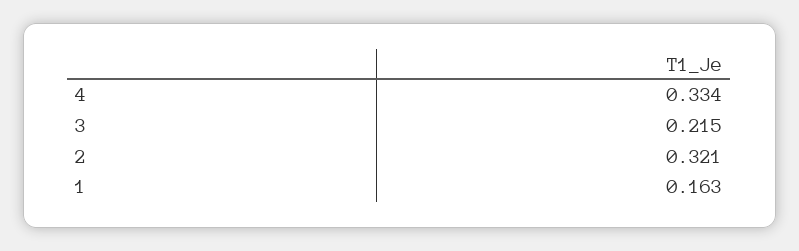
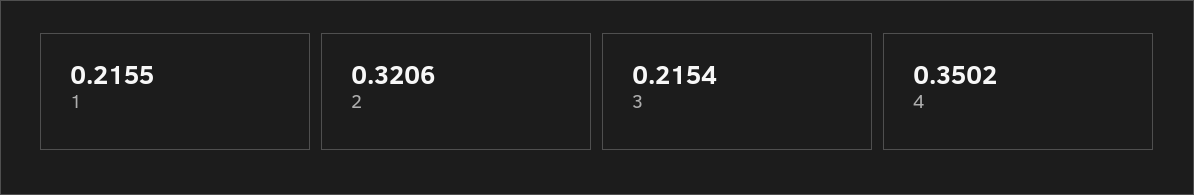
  {
-   "4": 0.334,
+   "4": 0.3502,
    "3": 0.2154,
    "2": 0.3206,
-   "1": 0.163
+   "1": 0.2155
  }

